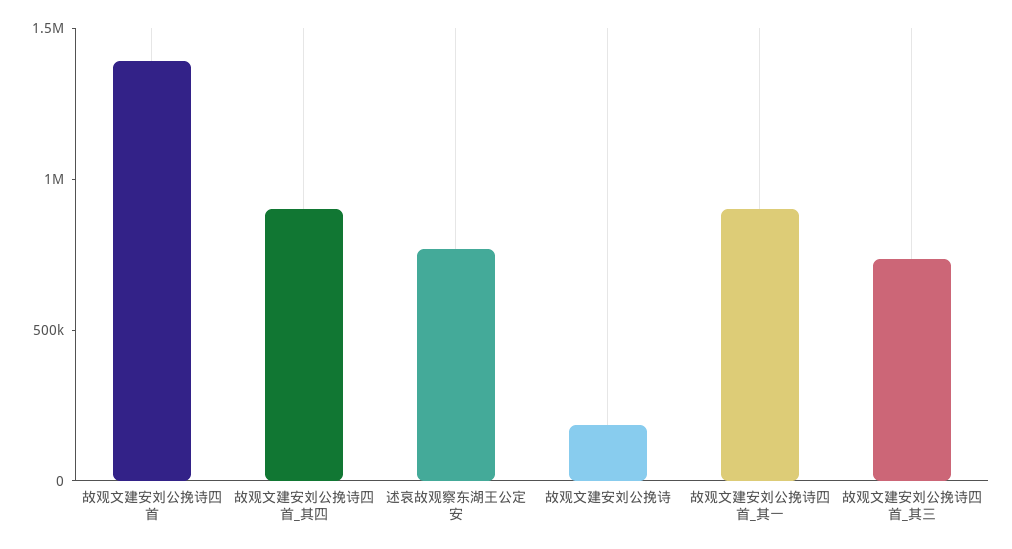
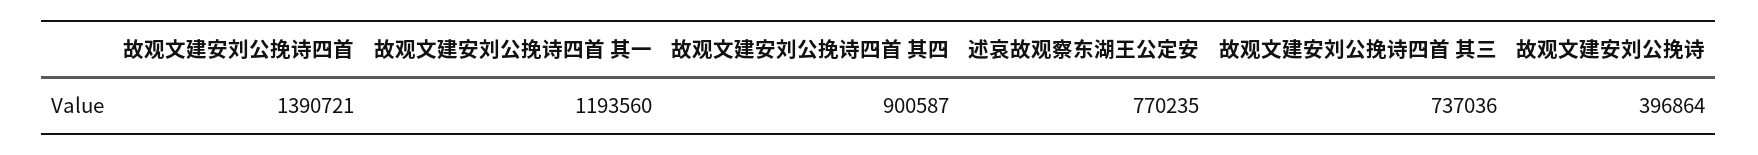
  {
    "故观文建安刘公挽诗四首": 1390721,
    "故观文建安刘公挽诗四首_其四": 900587,
    "述哀故观察东湖王公定安": 770235,
-   "故观文建安刘公挽诗": 200000,
+   "故观文建安刘公挽诗": 396864,
-   "故观文建安刘公挽诗四首_其一": 900000,
+   "故观文建安刘公挽诗四首_其一": 1193560,
    "故观文建安刘公挽诗四首_其三": 737036
  }

